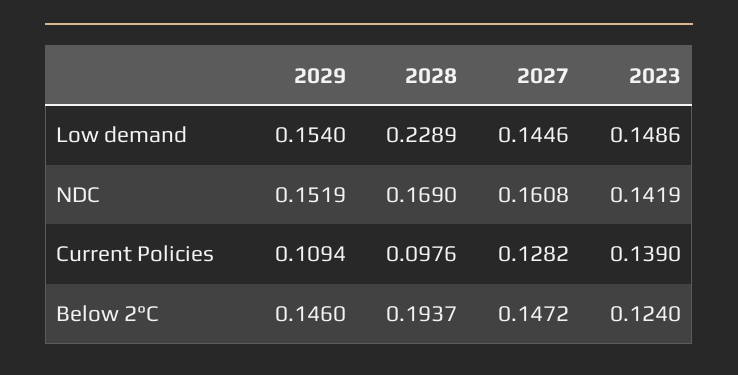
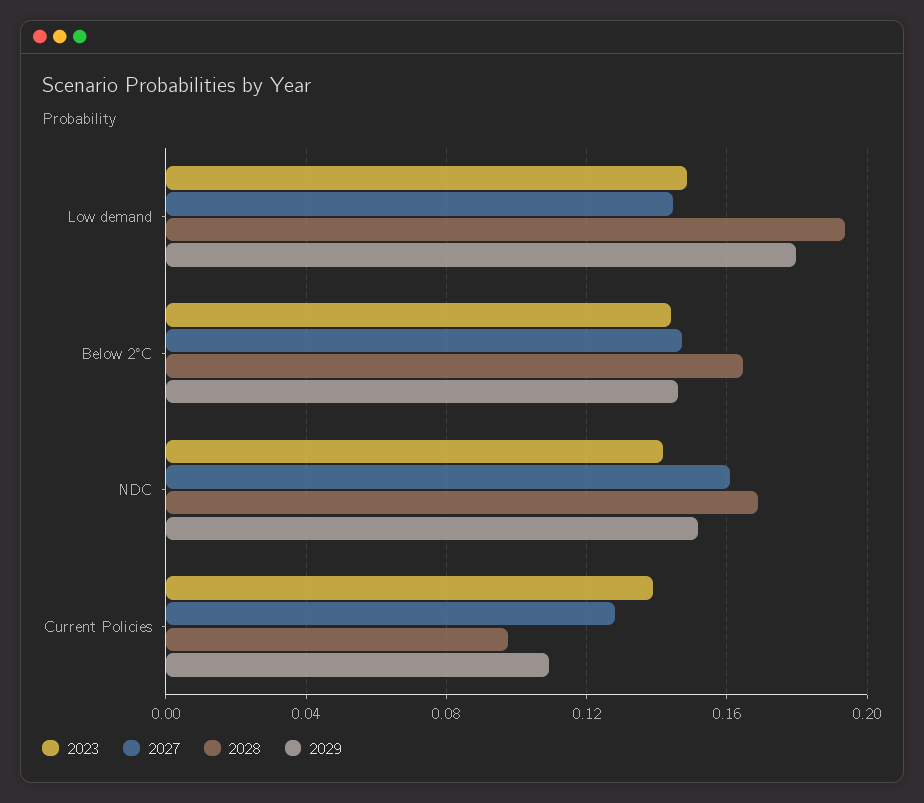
  {
    "2029": {
-     "Low demand": 0.154,
+     "Low demand": 0.18,
      "NDC": 0.1519,
      "Current Policies": 0.1094,
      "Below 2°C": 0.146
    },
    "2028": {
-     "Low demand": 0.2289,
+     "Low demand": 0.195,
      "NDC": 0.169,
      "Current Policies": 0.0976,
-     "Below 2°C": 0.1937
+     "Below 2°C": 0.165
    },
    "2027": {
      "Low demand": 0.1446,
      "NDC": 0.1608,
      "Current Policies": 0.1282,
      "Below 2°C": 0.1472
    },
    "2023": {
      "Low demand": 0.1486,
      "NDC": 0.1419,
      "Current Policies": 0.139,
-     "Below 2°C": 0.124
+     "Below 2°C": 0.145
    }
  }

